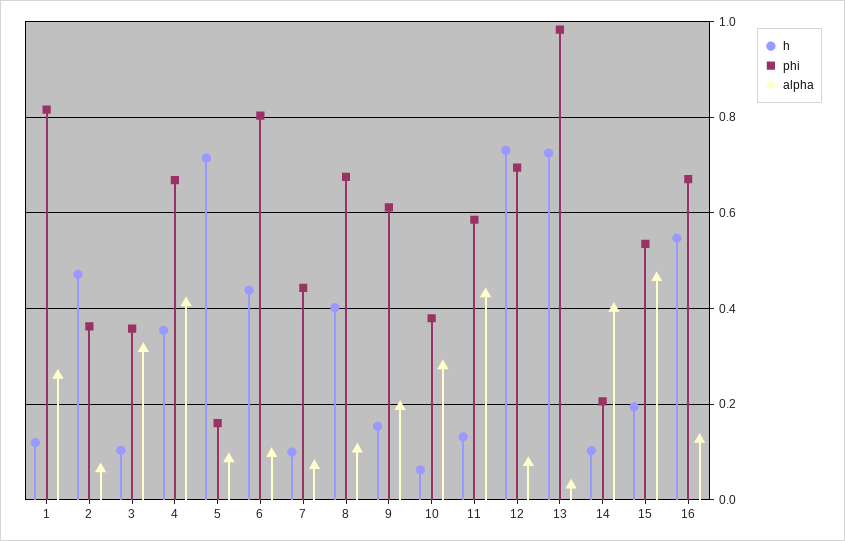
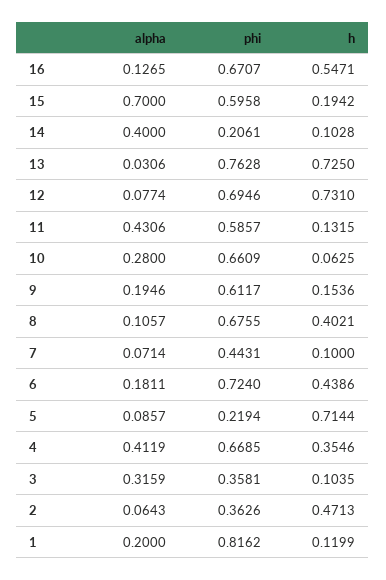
  {
    "h": {
      "1": 0.1199,
      "2": 0.4713,
      "3": 0.1035,
      "4": 0.3546,
      "5": 0.7144,
      "6": 0.4386,
      "7": 0.1,
      "8": 0.4021,
      "9": 0.1536,
      "10": 0.0625,
      "11": 0.1315,
      "12": 0.731,
      "13": 0.725,
      "14": 0.1028,
      "15": 0.1942,
      "16": 0.5471
    },
    "phi": {
      "1": 0.8162,
      "2": 0.3626,
      "3": 0.3581,
      "4": 0.6685,
-     "5": 0.16,
+     "5": 0.2194,
-     "6": 0.8,
+     "6": 0.724,
      "7": 0.4431,
      "8": 0.6755,
      "9": 0.6117,
-     "10": 0.38,
+     "10": 0.6609,
      "11": 0.5857,
      "12": 0.6946,
-     "13": 0.98,
+     "13": 0.7628,
      "14": 0.2061,
-     "15": 0.54,
+     "15": 0.5958,
      "16": 0.6707
    },
    "alpha": {
-     "1": 0.26,
+     "1": 0.2,
      "2": 0.0643,
      "3": 0.3159,
      "4": 0.4119,
      "5": 0.0857,
-     "6": 0.1,
+     "6": 0.1811,
      "7": 0.0714,
      "8": 0.1057,
      "9": 0.1946,
      "10": 0.28,
      "11": 0.4306,
      "12": 0.0774,
      "13": 0.0306,
      "14": 0.4,
-     "15": 0.46,
+     "15": 0.7,
      "16": 0.1265
    }
  }

